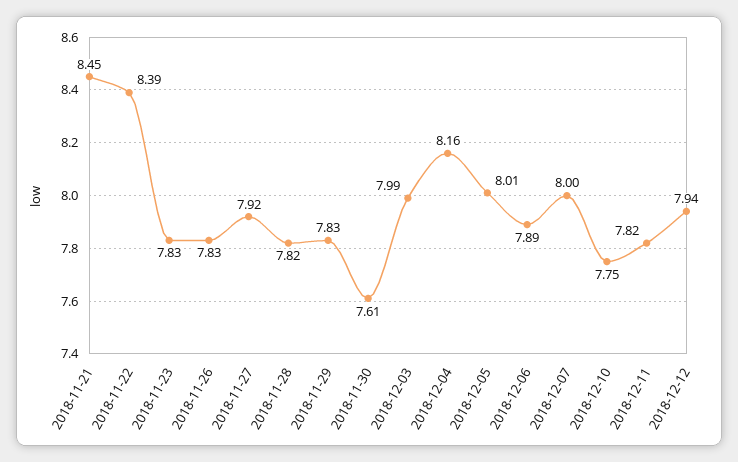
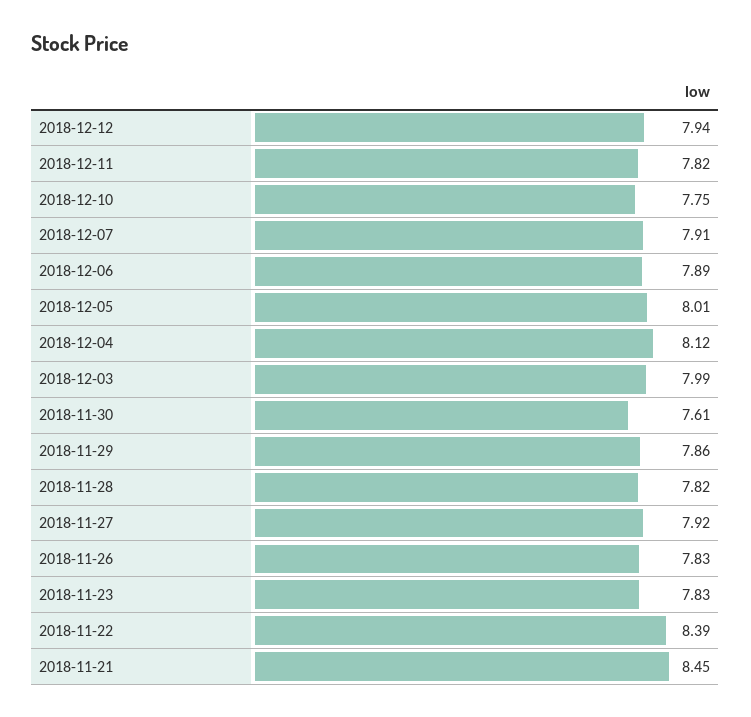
  {
    "2018-11-21": 8.45,
    "2018-11-22": 8.39,
    "2018-11-23": 7.83,
    "2018-11-26": 7.83,
    "2018-11-27": 7.92,
    "2018-11-28": 7.82,
-   "2018-11-29": 7.83,
+   "2018-11-29": 7.86,
    "2018-11-30": 7.61,
    "2018-12-03": 7.99,
-   "2018-12-04": 8.16,
+   "2018-12-04": 8.12,
    "2018-12-05": 8.01,
    "2018-12-06": 7.89,
-   "2018-12-07": 8,
+   "2018-12-07": 7.91,
    "2018-12-10": 7.75,
    "2018-12-11": 7.82,
    "2018-12-12": 7.94
  }

